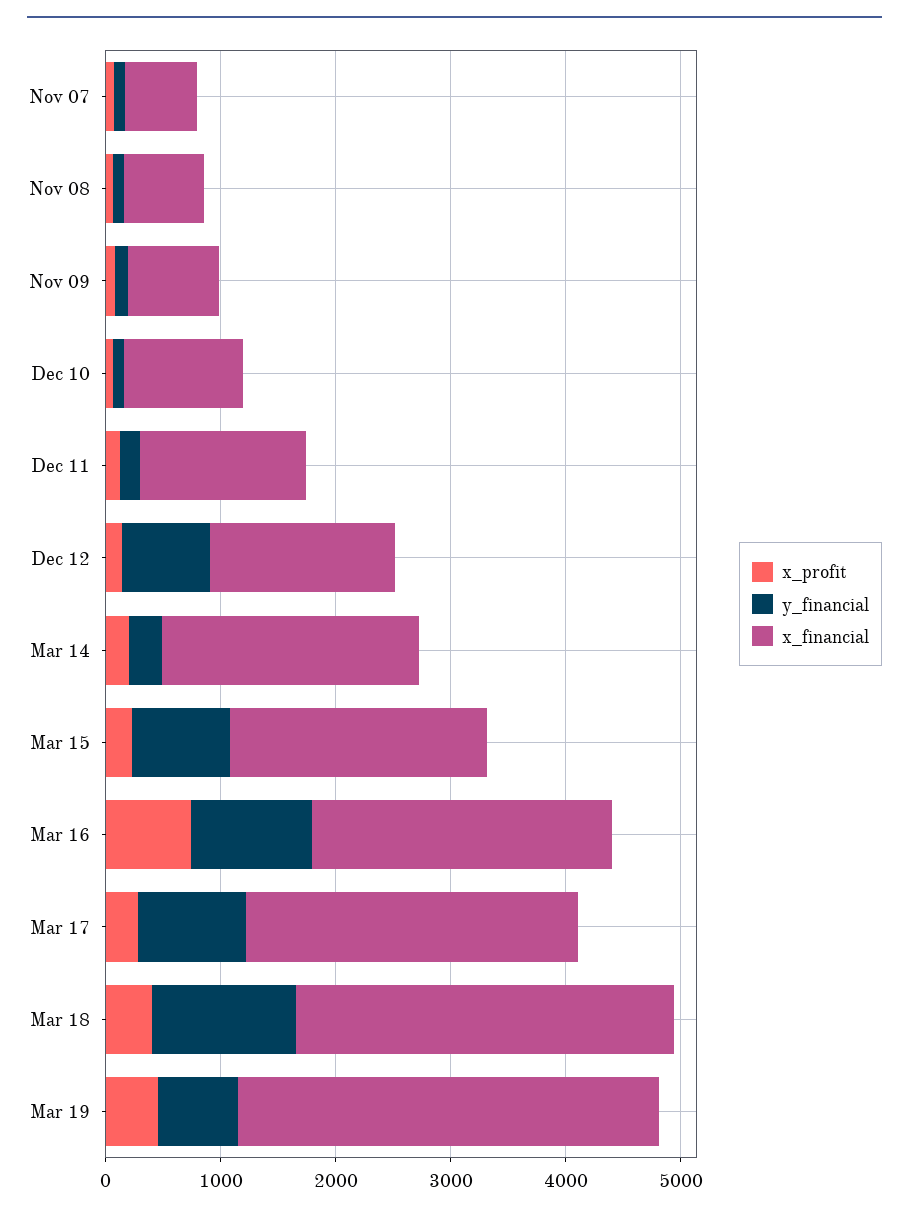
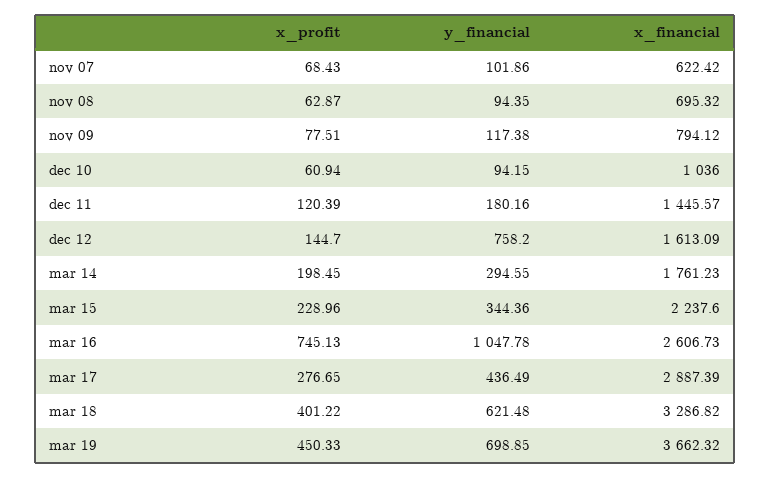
  {
    "x_profit": {
      "Nov 07": 68.43,
      "Nov 08": 62.87,
      "Nov 09": 77.51,
      "Dec 10": 60.94,
      "Dec 11": 120.39,
      "Dec 12": 144.7,
      "Mar 14": 198.45,
      "Mar 15": 228.96,
      "Mar 16": 745.13,
      "Mar 17": 276.65,
      "Mar 18": 401.22,
      "Mar 19": 450.33
    },
    "y_financial": {
      "Nov 07": 101.86,
      "Nov 08": 94.35,
      "Nov 09": 117.38,
      "Dec 10": 94.15,
      "Dec 11": 180.16,
      "Dec 12": 758.2,
      "Mar 14": 294.55,
-     "Mar 15": 800,
+     "Mar 15": 344.36,
      "Mar 16": 1047.78,
-     "Mar 17": 1000,
+     "Mar 17": 436.49,
-     "Mar 18": 1200,
+     "Mar 18": 621.48,
      "Mar 19": 698.85
    },
    "x_financial": {
      "Nov 07": 622.42,
      "Nov 08": 695.32,
      "Nov 09": 794.12,
      "Dec 10": 1036,
      "Dec 11": 1445.57,
      "Dec 12": 1613.09,
-     "Mar 14": 2200,
+     "Mar 14": 1761.23,
      "Mar 15": 2237.6,
      "Mar 16": 2606.73,
      "Mar 17": 2887.39,
      "Mar 18": 3286.82,
      "Mar 19": 3662.32
    }
  }

